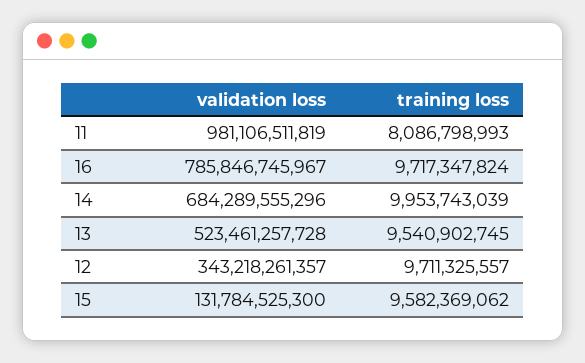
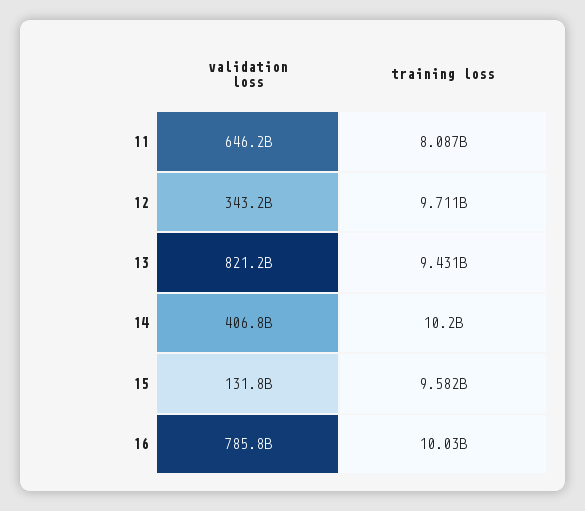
  {
    "validation loss": {
-     "11": 981106511819,
+     "11": 646200000000,
      "16": 785846745967,
-     "14": 684289555296,
+     "14": 406800000000,
-     "13": 523461257728,
+     "13": 821200000000,
      "12": 343218261357,
      "15": 131784525300
    },
    "training loss": {
      "11": 8086798993,
-     "16": 9717347824,
+     "16": 10030000000,
-     "14": 9953743039,
+     "14": 10200000000,
-     "13": 9540902745,
+     "13": 9431000000,
      "12": 9711325557,
      "15": 9582369062
    }
  }

